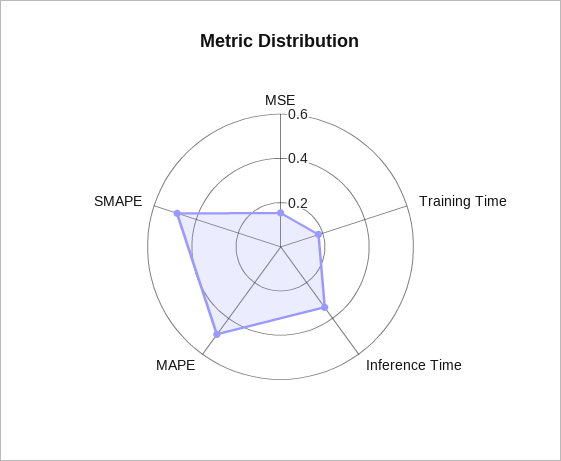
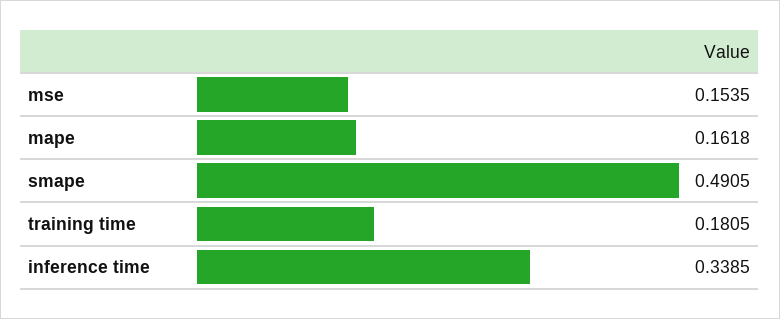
  {
    "MSE": 0.1535,
    "Training Time": 0.1805,
    "Inference Time": 0.3385,
-   "MAPE": 0.5,
+   "MAPE": 0.1618,
    "SMAPE": 0.4905
  }

